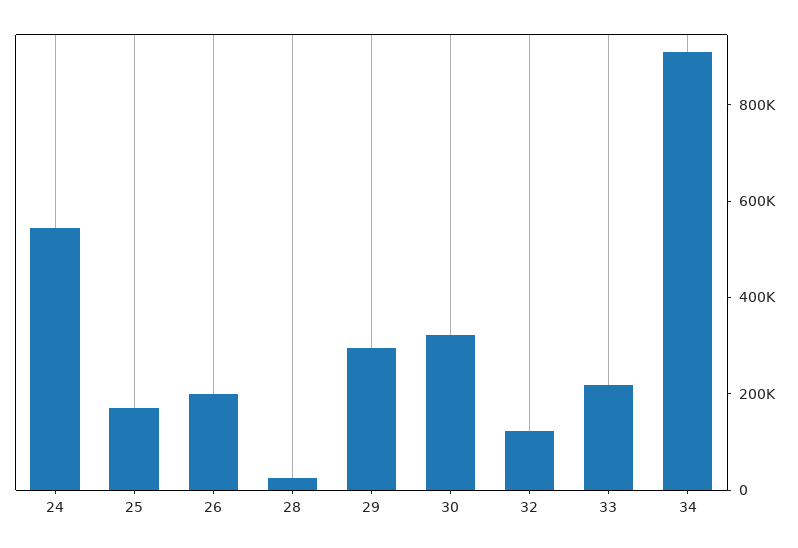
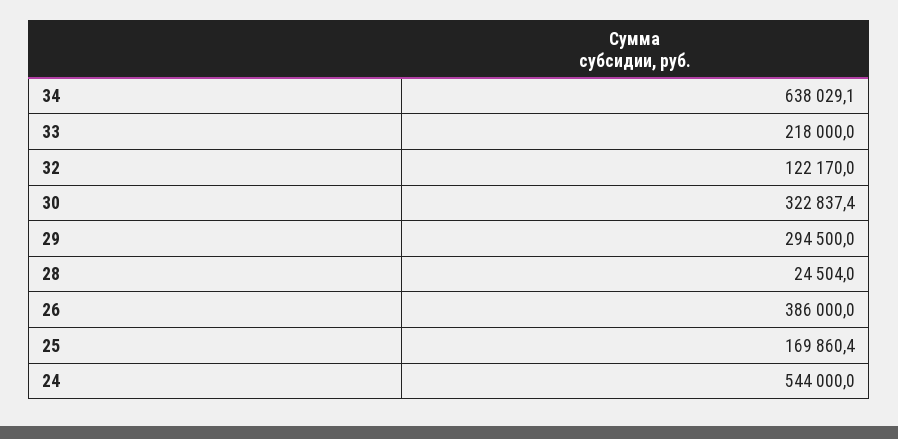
  {
    "24": 544000,
    "25": 169860.4,
-   "26": 200000,
+   "26": 386000,
    "28": 24504,
    "29": 294500,
    "30": 322837.4,
    "32": 122170,
    "33": 218000,
-   "34": 900000
+   "34": 638029.1
  }

